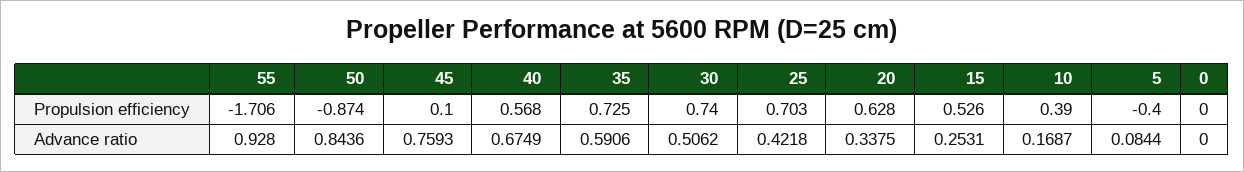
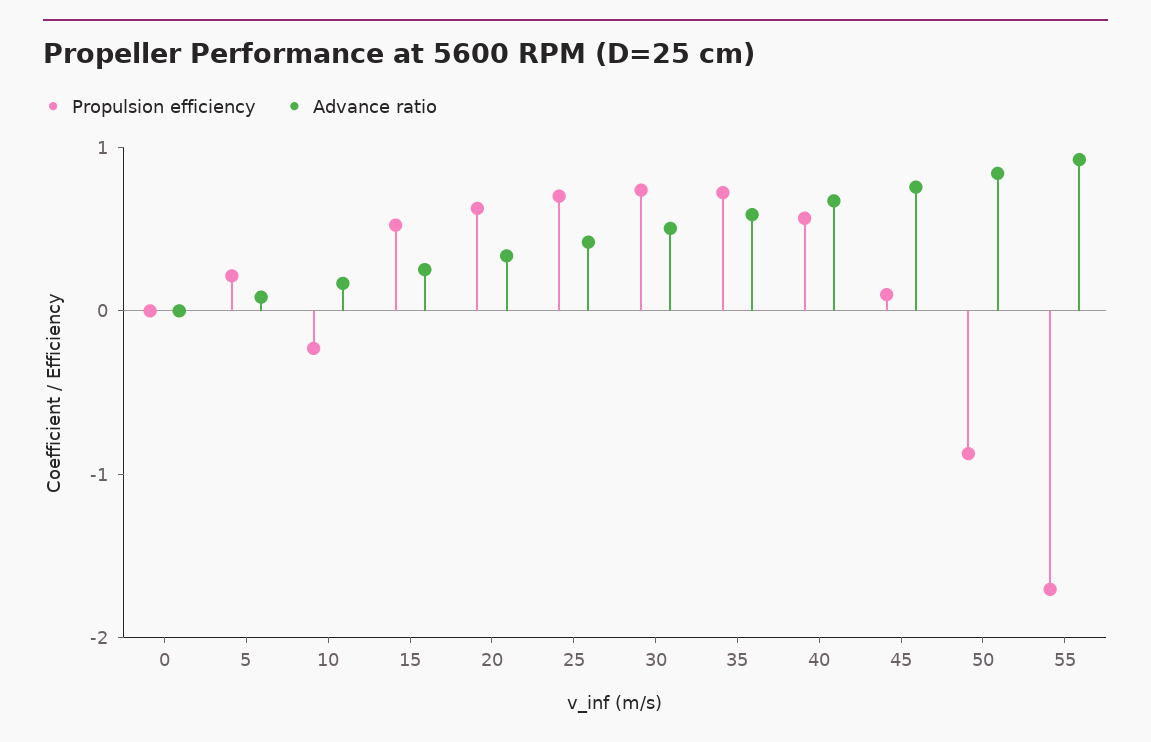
  {
    "Propulsion efficiency": {
      "55": -1.706,
      "50": -0.874,
      "45": 0.1,
      "40": 0.568,
      "35": 0.725,
      "30": 0.74,
      "25": 0.703,
      "20": 0.628,
      "15": 0.526,
-     "10": 0.39,
+     "10": -0.2,
-     "5": -0.4,
+     "5": 0.2,
      "0": 0
    },
    "Advance ratio": {
      "55": 0.928,
      "50": 0.8436,
      "45": 0.7593,
      "40": 0.6749,
      "35": 0.5906,
      "30": 0.5062,
      "25": 0.4218,
      "20": 0.3375,
      "15": 0.2531,
      "10": 0.1687,
      "5": 0.0844,
      "0": 0
    }
  }

